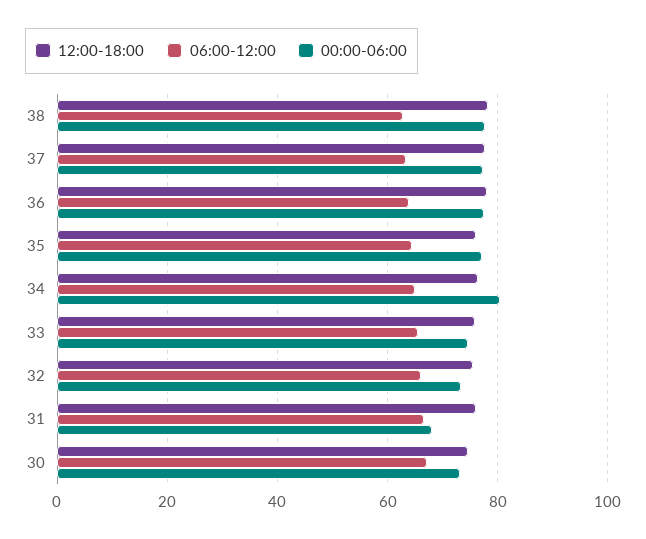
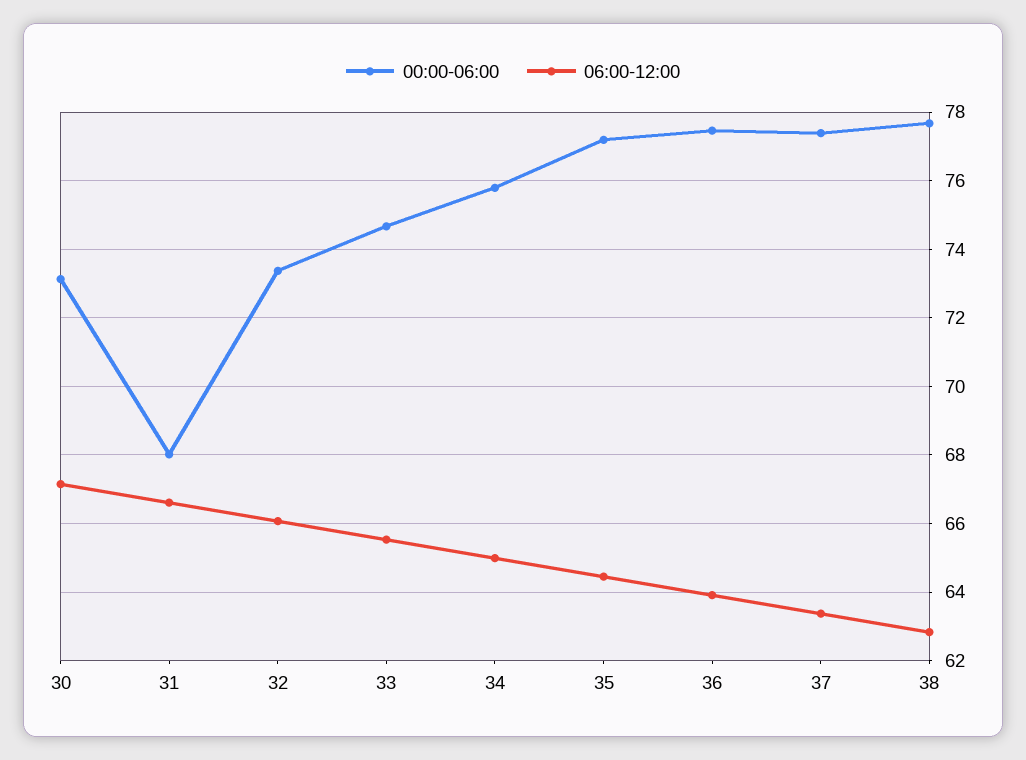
  {
-   "12:00-18:00": {
-     "38": 78,
-     "37": 78,
-     "36": 78,
-     "35": 76,
-     "34": 76,
-     "33": 76,
-     "32": 76,
-     "31": 76,
-     "30": 74
-   },
    "06:00-12:00": {
      "38": 62.8,
      "37": 63.4,
      "36": 64,
      "35": 64.4,
      "34": 65,
      "33": 65.6,
      "32": 66,
      "31": 66.6,
      "30": 67.2
    },
    "00:00-06:00": {
      "38": 77.6,
      "37": 77.4,
      "36": 77.4,
      "35": 77.2,
-     "34": 80,
+     "34": 75.8,
      "33": 74.6,
      "32": 73.4,
      "31": 68,
      "30": 73.2
    }
  }

